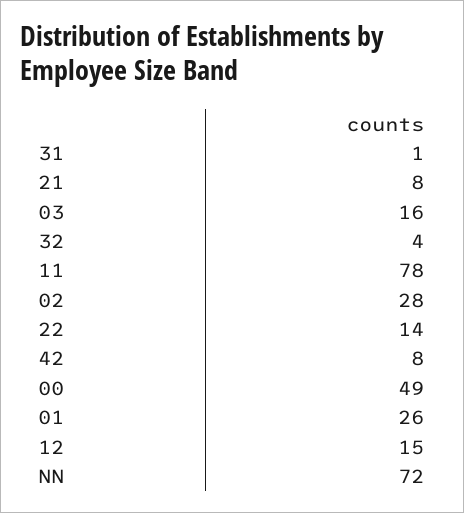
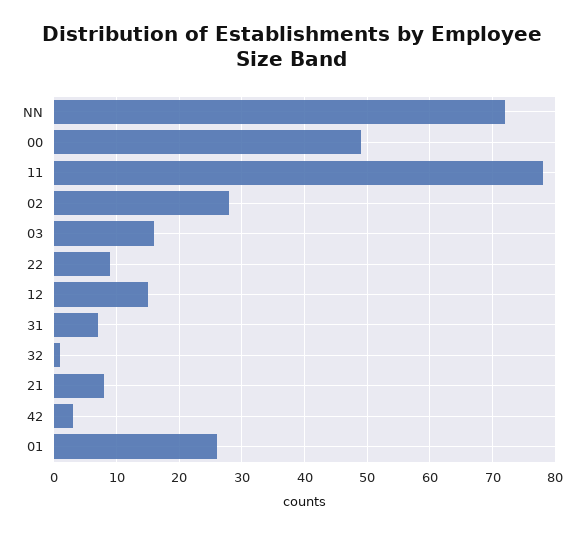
  {
-   "31": 1,
+   "31": 7,
    "21": 8,
    "03": 16,
-   "32": 4,
+   "32": 1,
    "11": 78,
    "02": 28,
-   "22": 14,
+   "22": 9,
-   "42": 8,
+   "42": 3,
    "00": 49,
    "01": 26,
    "12": 15,
    "NN": 72
  }

